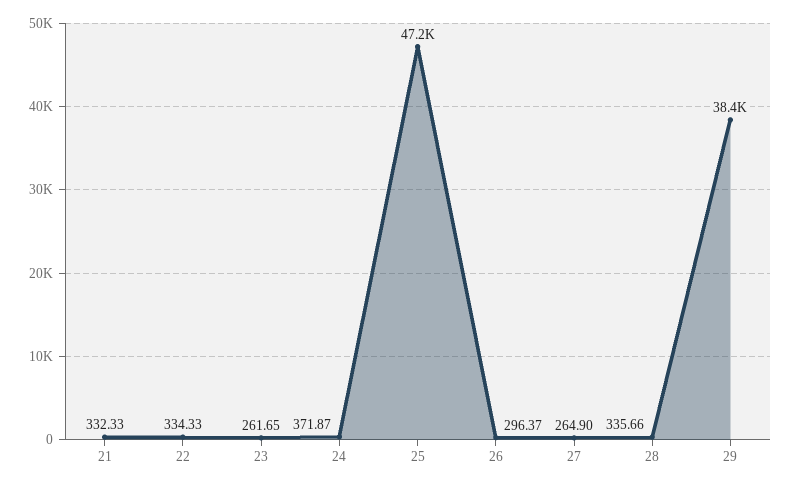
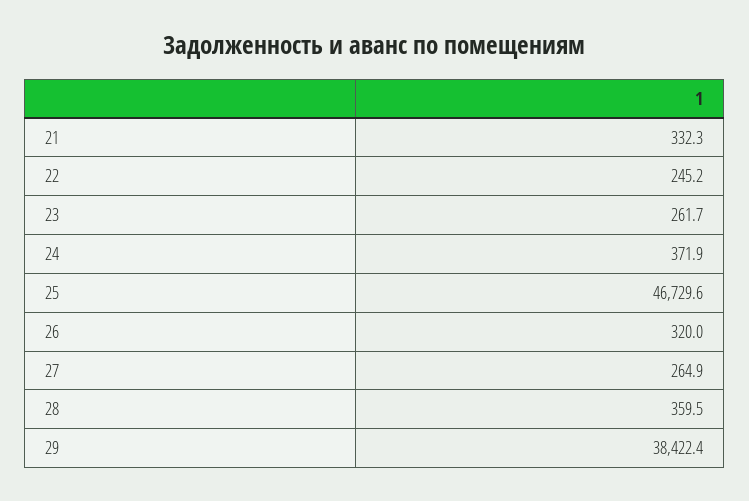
  {
    "21": 332.33,
-   "22": 334.33,
+   "22": 245.2,
    "23": 261.65,
    "24": 371.87,
-   "25": 47200,
+   "25": 46729.6,
-   "26": 296.37,
+   "26": 320,
    "27": 264.9,
-   "28": 335.66,
+   "28": 359.5,
    "29": 38422.4
  }

